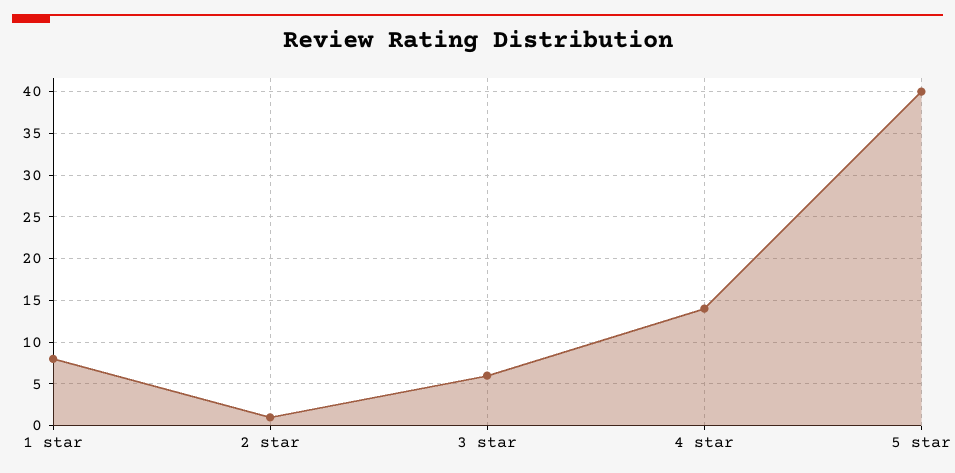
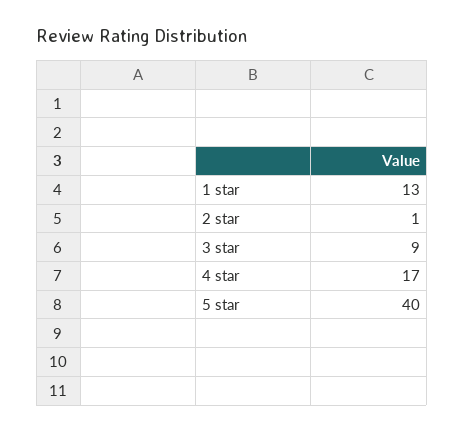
  {
-   "1 star": 8,
+   "1 star": 13,
    "2 star": 1,
-   "3 star": 6,
+   "3 star": 9,
-   "4 star": 14,
+   "4 star": 17,
    "5 star": 40
  }

